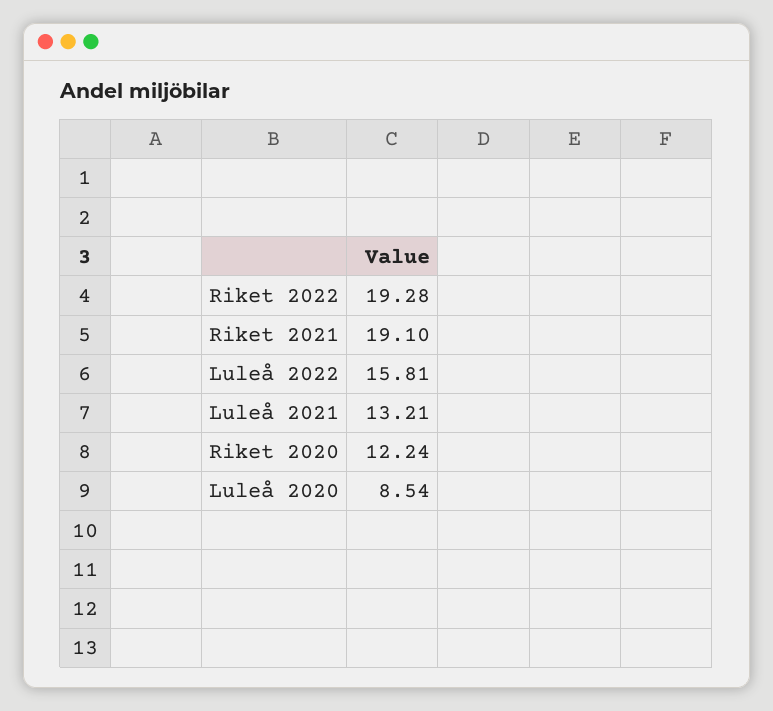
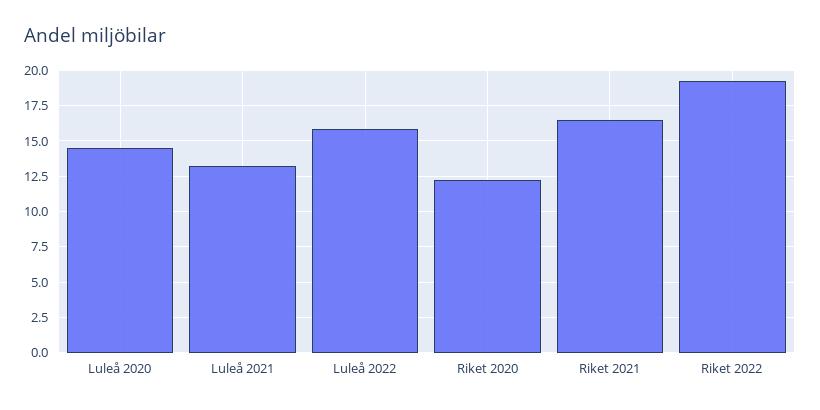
  {
    "Riket 2022": 19.28,
-   "Riket 2021": 19.1,
+   "Riket 2021": 16.5,
    "Luleå 2022": 15.81,
    "Luleå 2021": 13.21,
    "Riket 2020": 12.24,
-   "Luleå 2020": 8.54
+   "Luleå 2020": 14.5
  }

